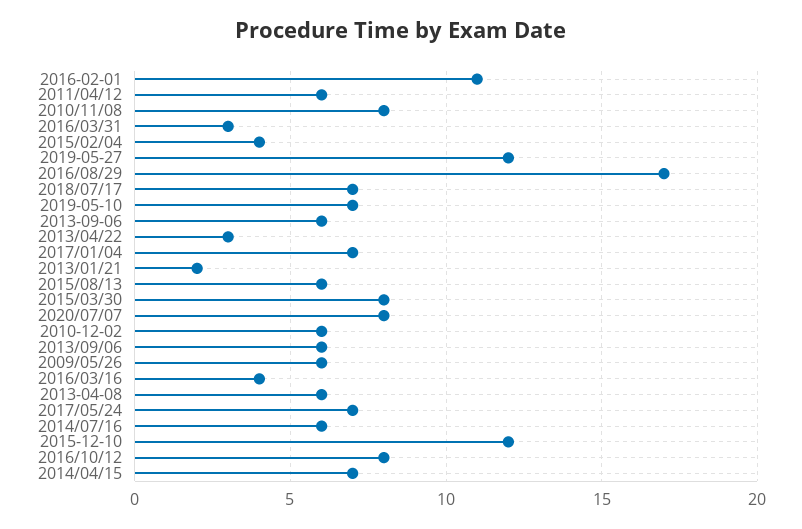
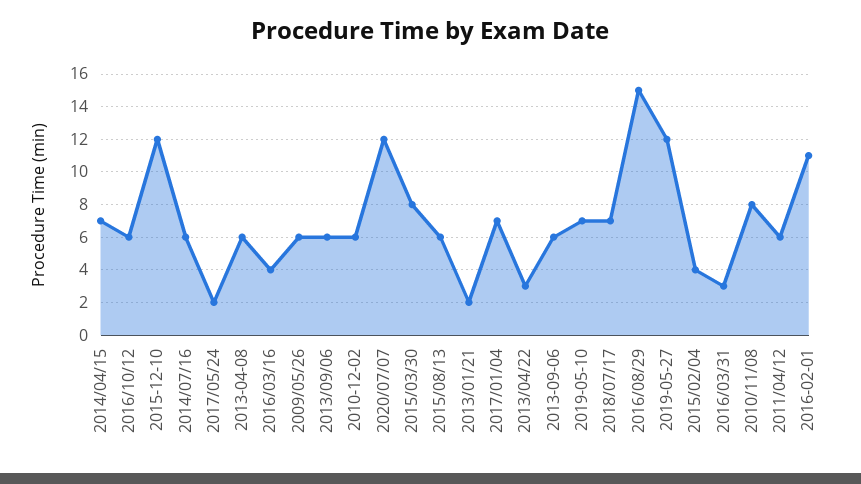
  {
    "2016-02-01": 11,
    "2011/04/12": 6,
    "2010/11/08": 8,
    "2016/03/31": 3,
    "2015/02/04": 4,
    "2019-05-27": 12,
-   "2016/08/29": 17,
+   "2016/08/29": 15,
    "2018/07/17": 7,
    "2019-05-10": 7,
    "2013-09-06": 6,
    "2013/04/22": 3,
    "2017/01/04": 7,
    "2013/01/21": 2,
    "2015/08/13": 6,
    "2015/03/30": 8,
-   "2020/07/07": 8,
+   "2020/07/07": 12,
    "2010-12-02": 6,
    "2013/09/06": 6,
    "2009/05/26": 6,
    "2016/03/16": 4,
    "2013-04-08": 6,
-   "2017/05/24": 7,
+   "2017/05/24": 2,
    "2014/07/16": 6,
    "2015-12-10": 12,
-   "2016/10/12": 8,
+   "2016/10/12": 6,
    "2014/04/15": 7
  }

